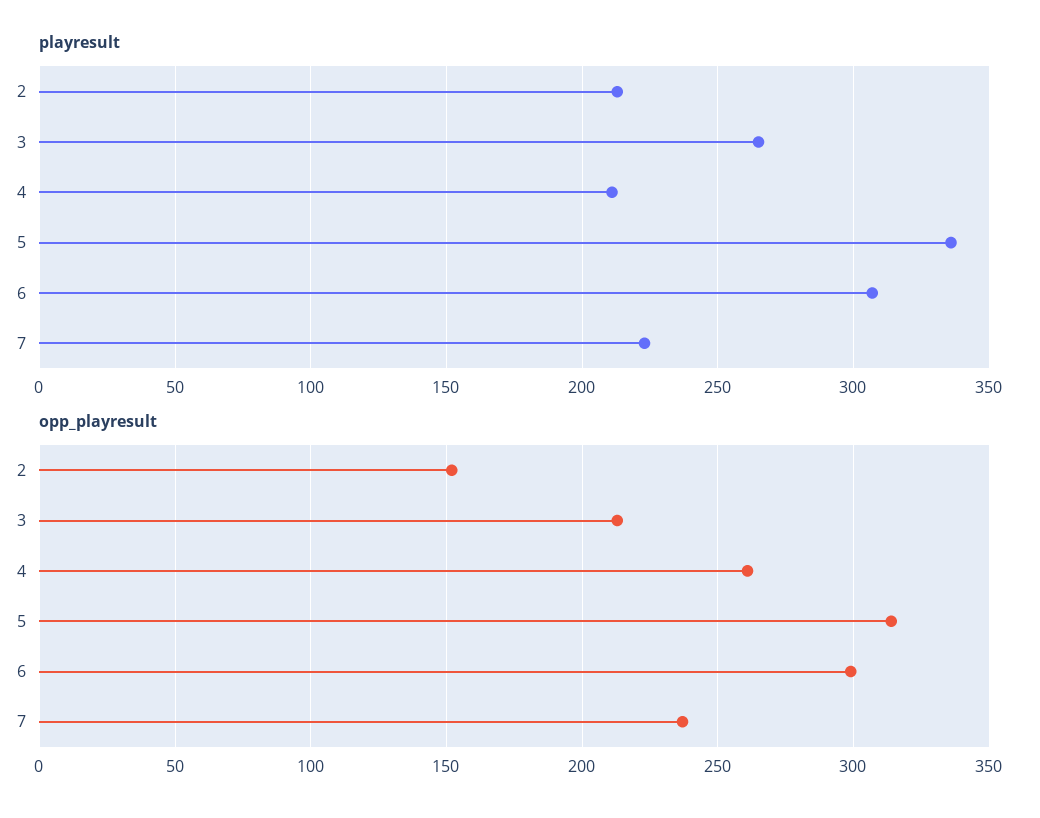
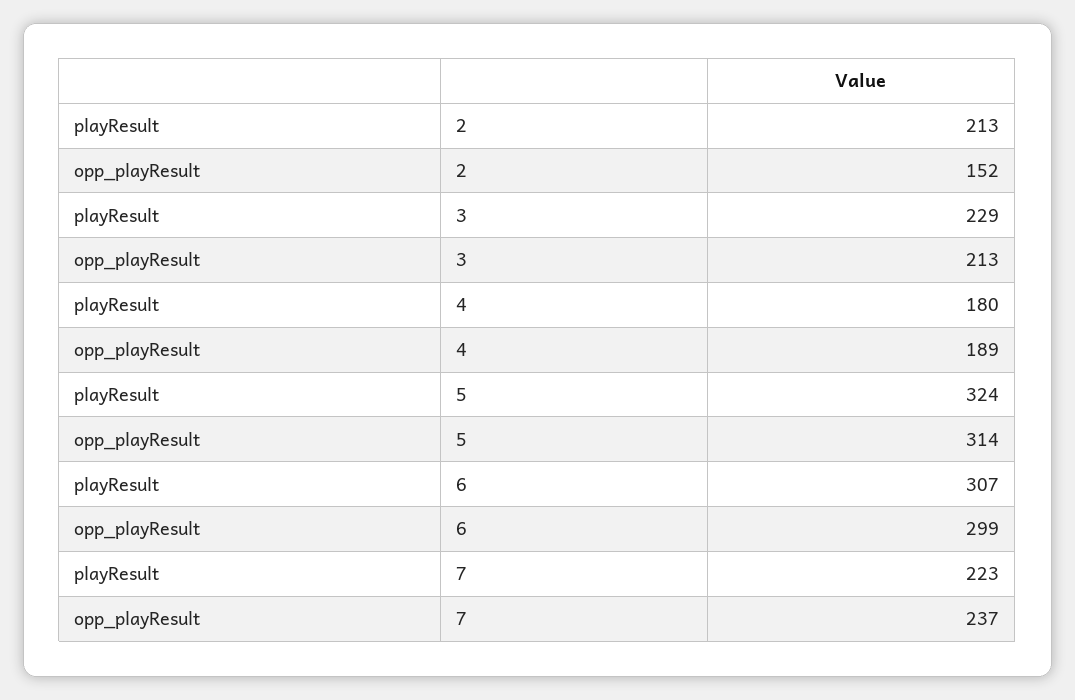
  {
    "playresult": {
      "2": 213,
-     "3": 265,
+     "3": 229,
-     "4": 210,
+     "4": 180,
-     "5": 335,
+     "5": 324,
      "6": 307,
      "7": 223
    },
    "opp_playresult": {
      "2": 152,
      "3": 213,
-     "4": 260,
+     "4": 189,
      "5": 314,
      "6": 299,
      "7": 237
    }
  }

